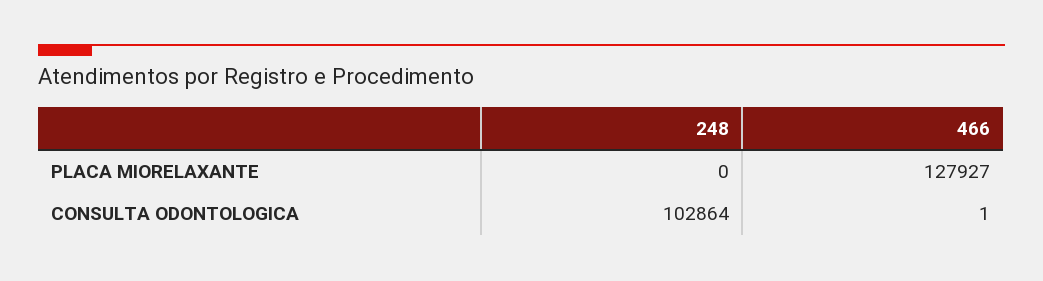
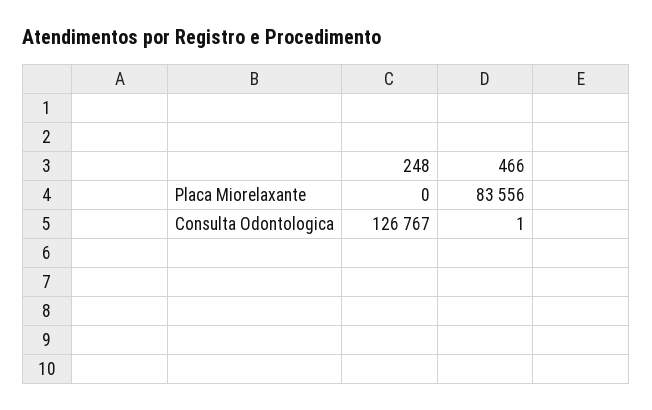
  {
    "248": {
      "PLACA MIORELAXANTE": 0,
-     "CONSULTA ODONTOLOGICA": 102864
+     "CONSULTA ODONTOLOGICA": 126767
    },
    "466": {
-     "PLACA MIORELAXANTE": 127927,
+     "PLACA MIORELAXANTE": 83556,
      "CONSULTA ODONTOLOGICA": 1
    }
  }

